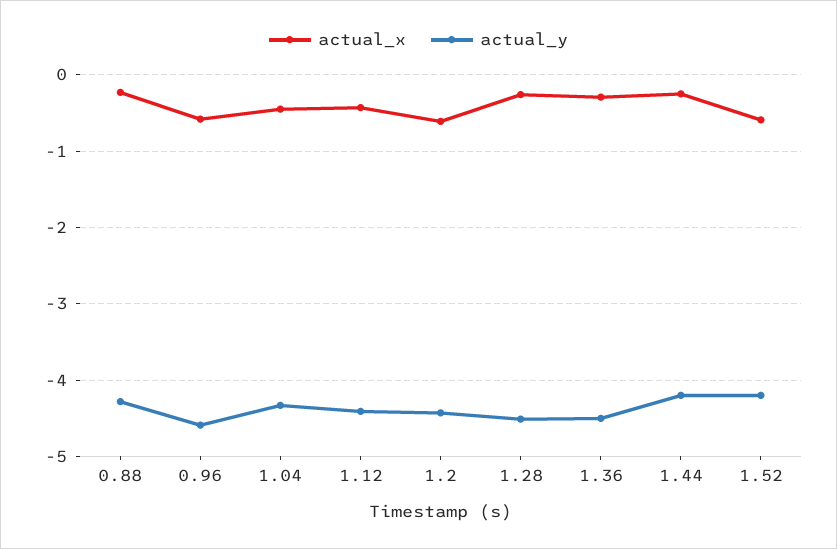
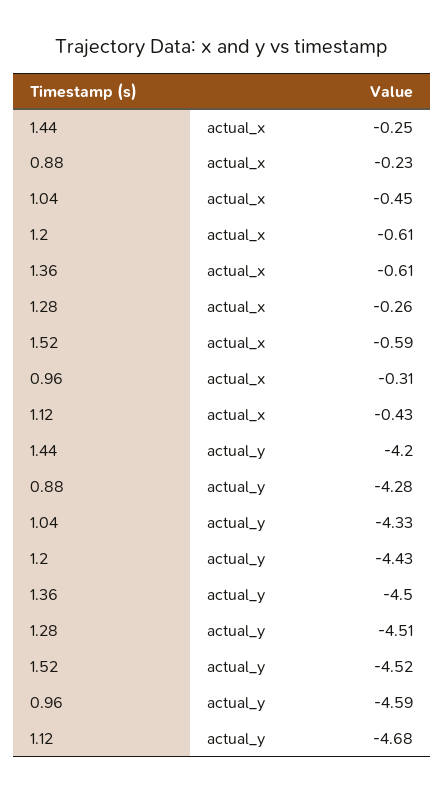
  {
    "actual_x": {
      "0.88": -0.23,
-     "0.96": -0.6,
+     "0.96": -0.31,
      "1.04": -0.45,
      "1.12": -0.43,
      "1.2": -0.61,
      "1.28": -0.26,
-     "1.36": -0.3,
+     "1.36": -0.61,
      "1.44": -0.25,
      "1.52": -0.59
    },
    "actual_y": {
      "0.88": -4.28,
      "0.96": -4.59,
      "1.04": -4.33,
-     "1.12": -4.4,
+     "1.12": -4.68,
      "1.2": -4.43,
      "1.28": -4.51,
      "1.36": -4.5,
      "1.44": -4.2,
-     "1.52": -4.2
+     "1.52": -4.52
    }
  }

